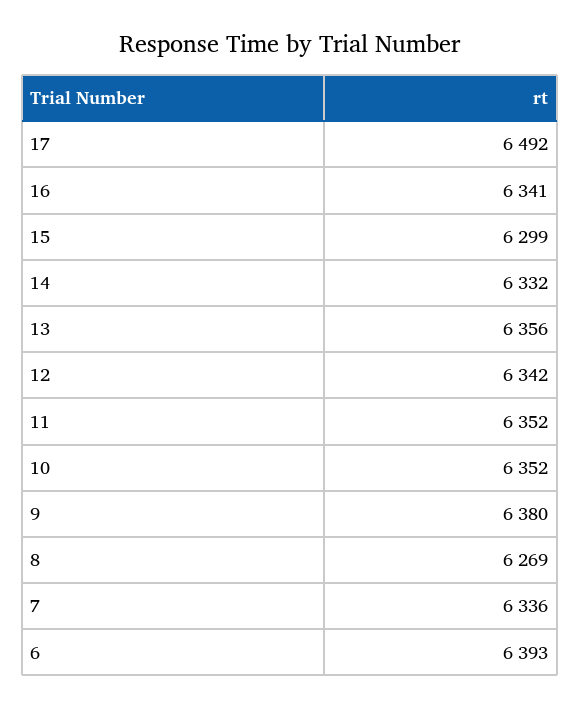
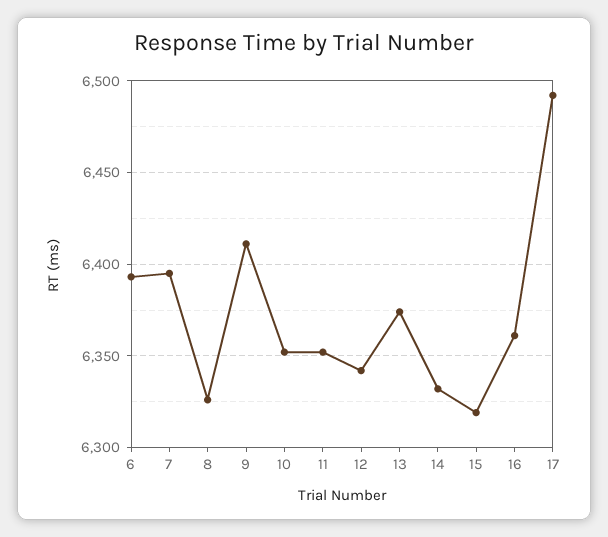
  {
    "17": 6492,
-   "16": 6341,
+   "16": 6360,
-   "15": 6299,
+   "15": 6320,
    "14": 6332,
-   "13": 6356,
+   "13": 6375,
    "12": 6342,
    "11": 6352,
    "10": 6352,
-   "9": 6380,
+   "9": 6410,
-   "8": 6269,
+   "8": 6325,
-   "7": 6336,
+   "7": 6395,
    "6": 6393
  }

